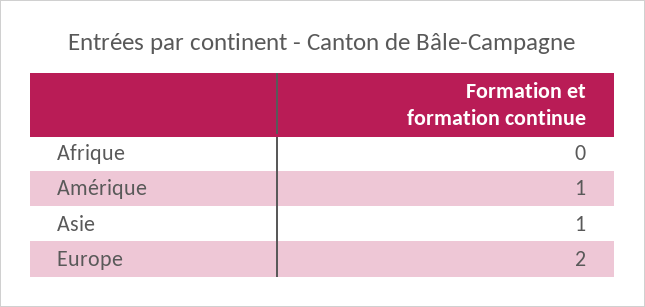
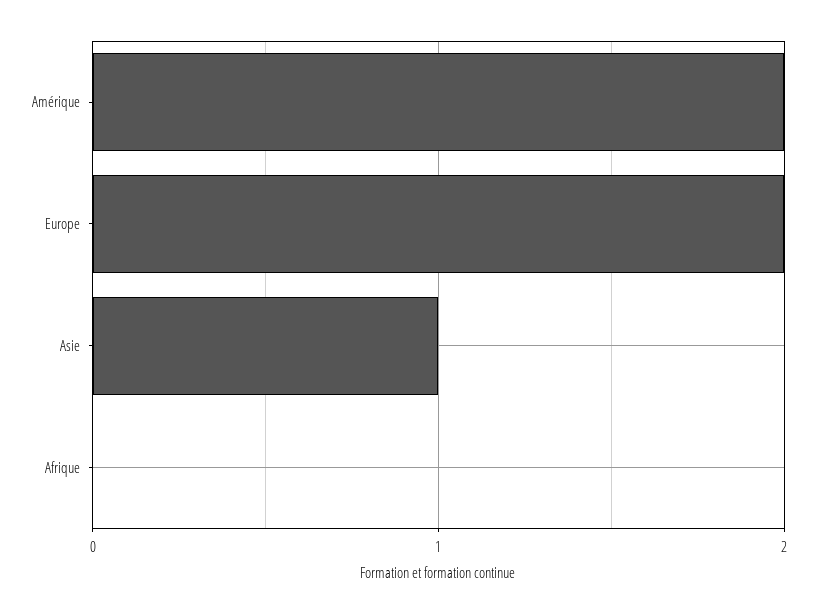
  {
    "Afrique": 0,
-   "Amérique": 1,
+   "Amérique": 2,
    "Asie": 1,
    "Europe": 2
  }

